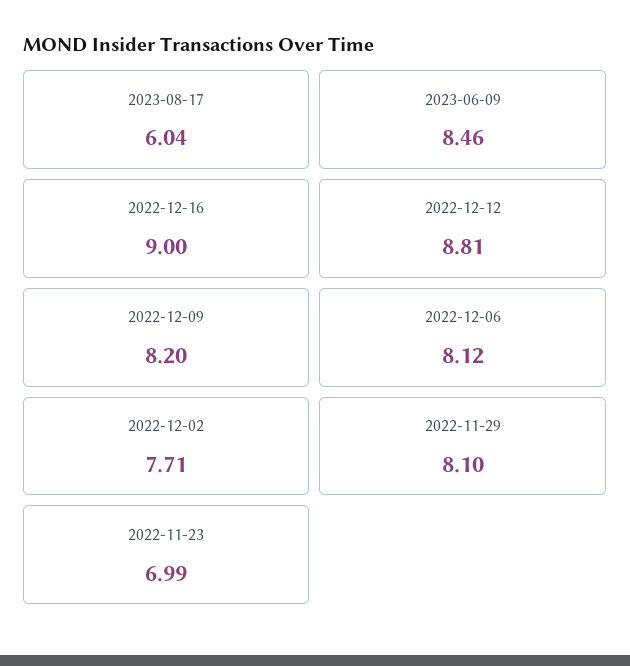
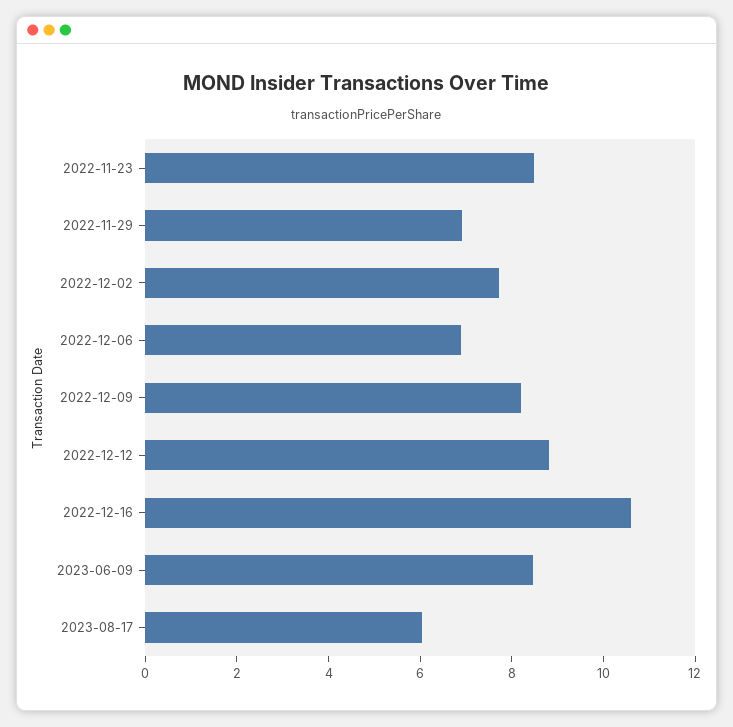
  {
    "2023-08-17": 6.04,
    "2023-06-09": 8.46,
-   "2022-12-16": 9,
+   "2022-12-16": 10.5,
    "2022-12-12": 8.81,
    "2022-12-09": 8.2,
-   "2022-12-06": 8.12,
+   "2022-12-06": 7,
    "2022-12-02": 7.71,
-   "2022-11-29": 8.1,
+   "2022-11-29": 7,
-   "2022-11-23": 6.99
+   "2022-11-23": 8.5
  }

